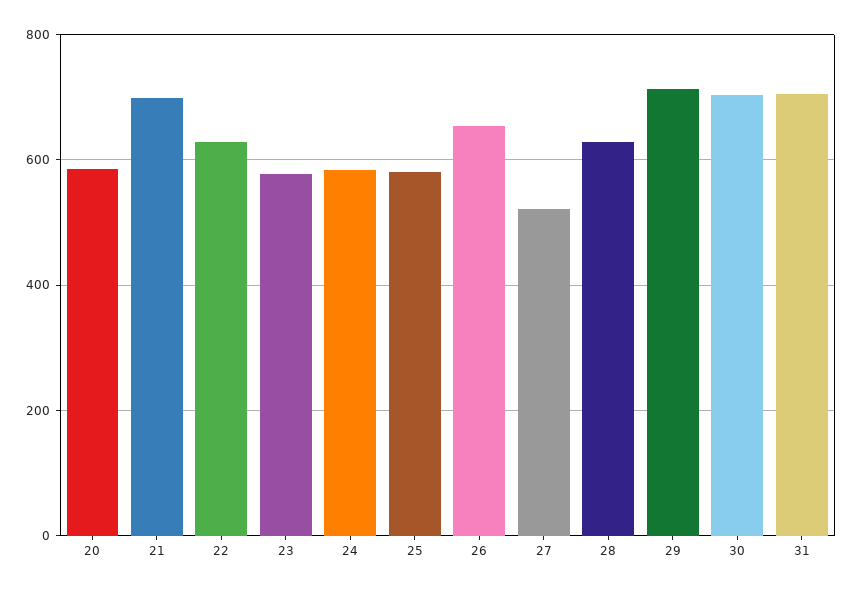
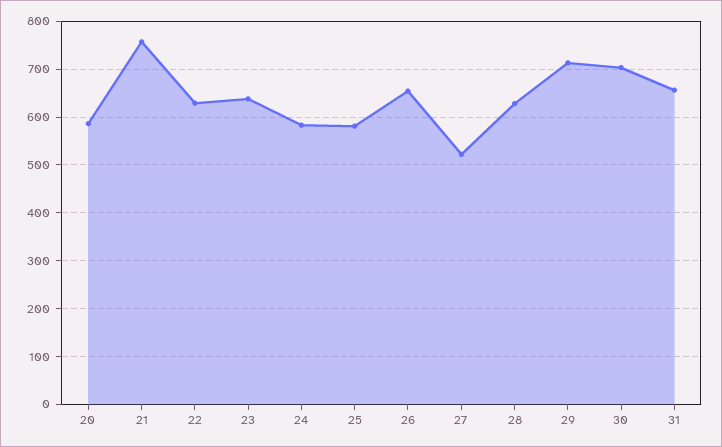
  {
    "20": 580,
-   "21": 700,
+   "21": 760,
    "22": 620,
-   "23": 580,
+   "23": 640,
    "24": 580,
    "25": 580,
    "26": 660,
    "27": 520,
    "28": 620,
    "29": 720,
    "30": 700,
-   "31": 700
+   "31": 660
  }

